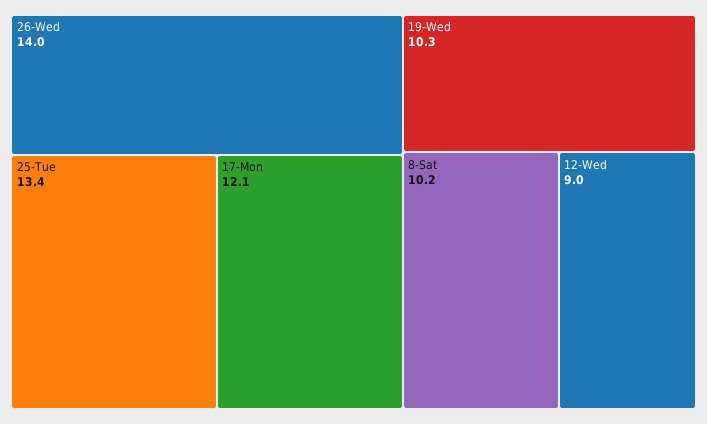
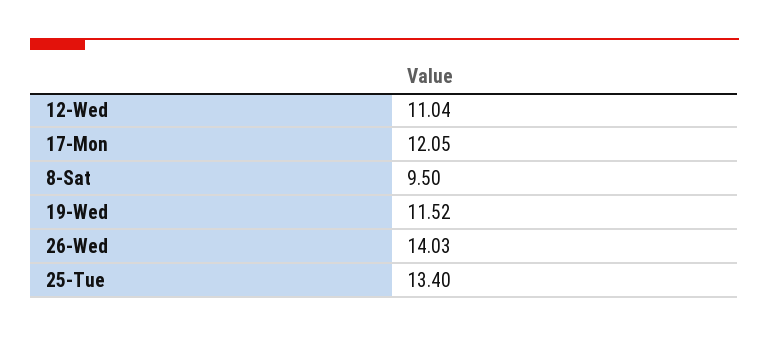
  {
    "26-Wed": 14.03,
    "25-Tue": 13.4,
    "17-Mon": 12.05,
-   "19-Wed": 10.3,
+   "19-Wed": 11.52,
-   "8-Sat": 10.2,
+   "8-Sat": 9.5,
-   "12-Wed": 9
+   "12-Wed": 11.04
  }

